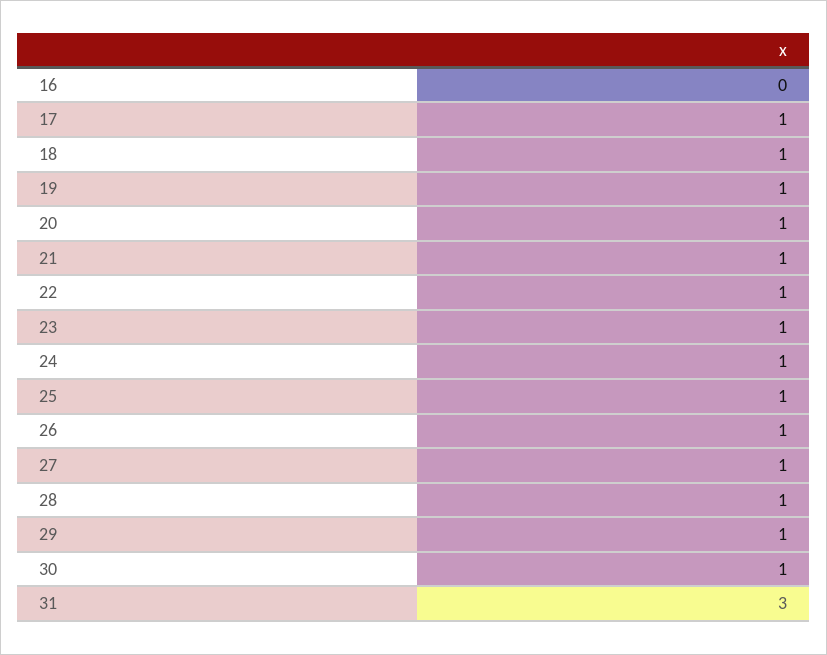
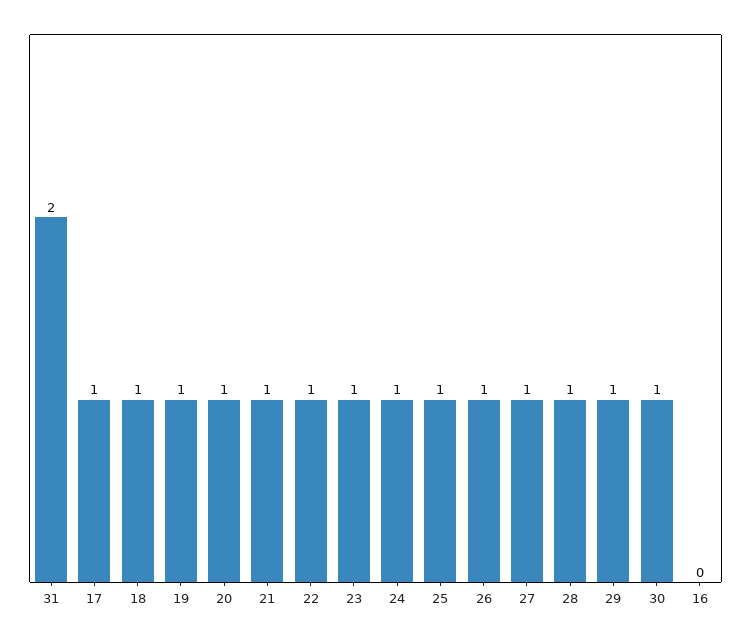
  {
    "16": 0,
    "17": 1,
    "18": 1,
    "19": 1,
    "20": 1,
    "21": 1,
    "22": 1,
    "23": 1,
    "24": 1,
    "25": 1,
    "26": 1,
    "27": 1,
    "28": 1,
    "29": 1,
    "30": 1,
-   "31": 3
+   "31": 2
  }

